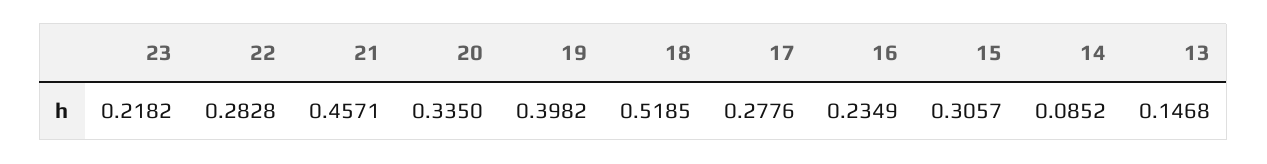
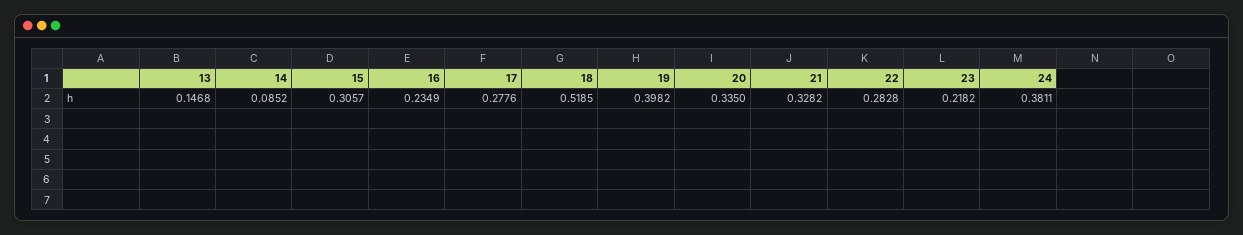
  {
    "23": 0.2182,
    "22": 0.2828,
-   "21": 0.4571,
+   "21": 0.3282,
    "20": 0.335,
    "19": 0.3982,
    "18": 0.5185,
    "17": 0.2776,
    "16": 0.2349,
    "15": 0.3057,
    "14": 0.0852,
-   "13": 0.1468
+   "13": 0.1468,
+   "24": 0.3811
  }

